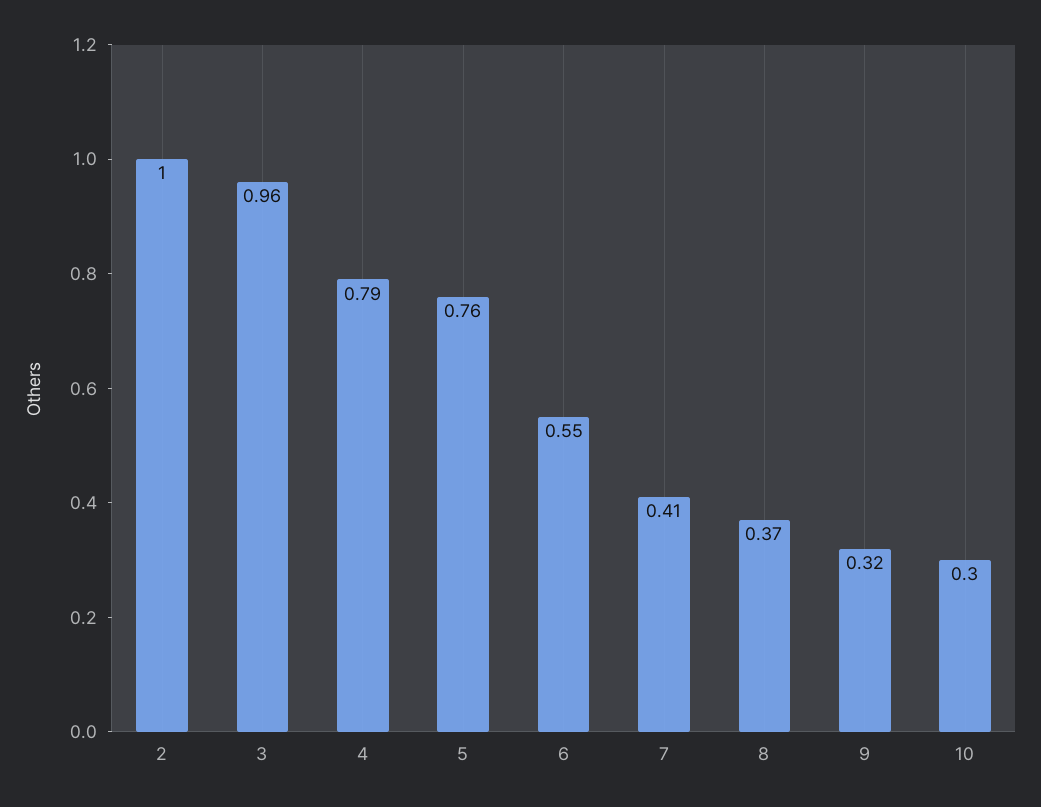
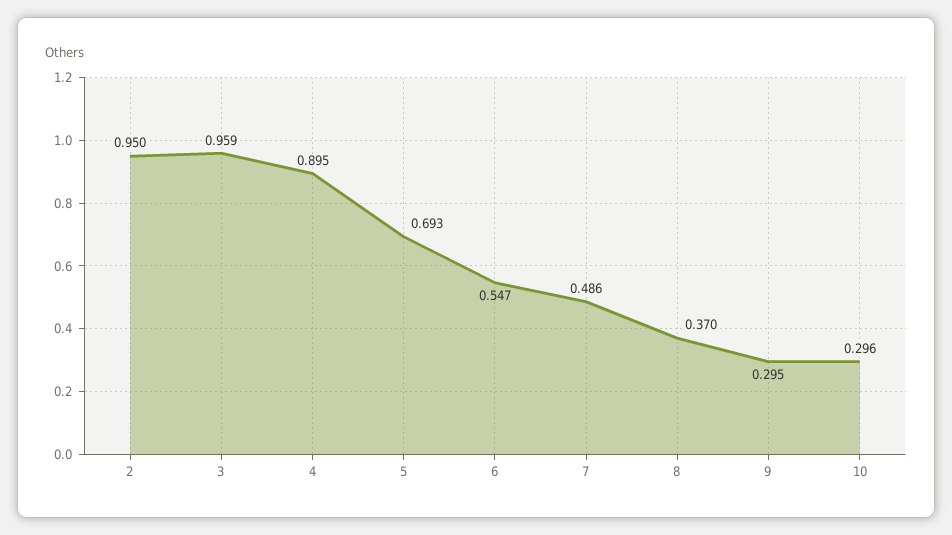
  {
-   "2": 1,
+   "2": 0.95,
    "3": 0.959,
-   "4": 0.79,
+   "4": 0.895,
-   "5": 0.76,
+   "5": 0.693,
    "6": 0.547,
-   "7": 0.41,
+   "7": 0.486,
    "8": 0.37,
-   "9": 0.32,
+   "9": 0.295,
    "10": 0.296
  }

